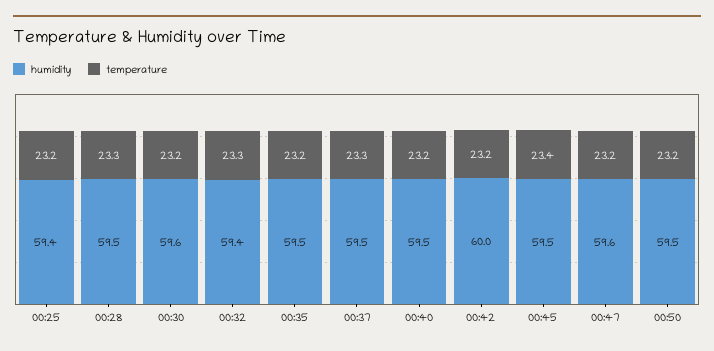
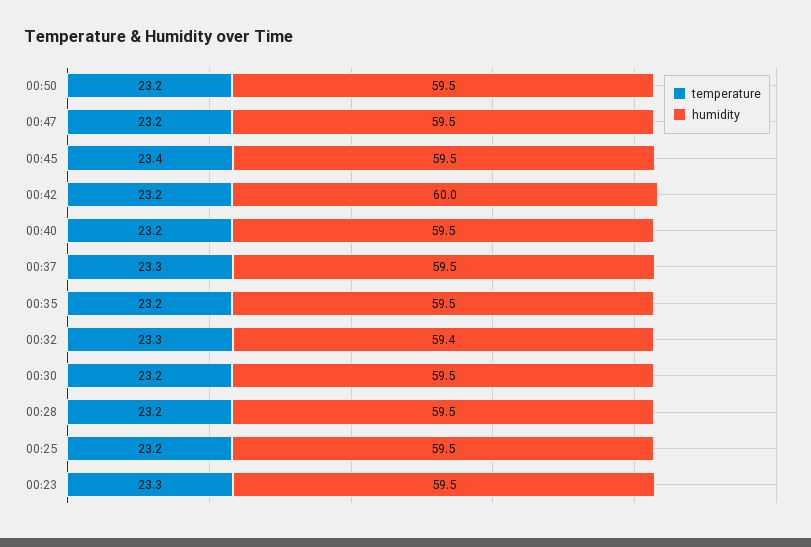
  {
    "humidity": {
-     "00:25": 59.4,
+     "00:25": 59.5,
      "00:28": 59.5,
-     "00:30": 59.6,
+     "00:30": 59.5,
      "00:32": 59.4,
      "00:35": 59.5,
      "00:37": 59.5,
      "00:40": 59.5,
      "00:42": 60,
      "00:45": 59.5,
-     "00:47": 59.6,
+     "00:47": 59.5,
-     "00:50": 59.5
+     "00:50": 59.5,
+     "00:23": 59.5
    },
    "temperature": {
      "00:25": 23.2,
-     "00:28": 23.3,
+     "00:28": 23.2,
      "00:30": 23.2,
      "00:32": 23.3,
      "00:35": 23.2,
      "00:37": 23.3,
      "00:40": 23.2,
      "00:42": 23.2,
      "00:45": 23.4,
      "00:47": 23.2,
-     "00:50": 23.2
+     "00:50": 23.2,
+     "00:23": 23.3
    }
  }

